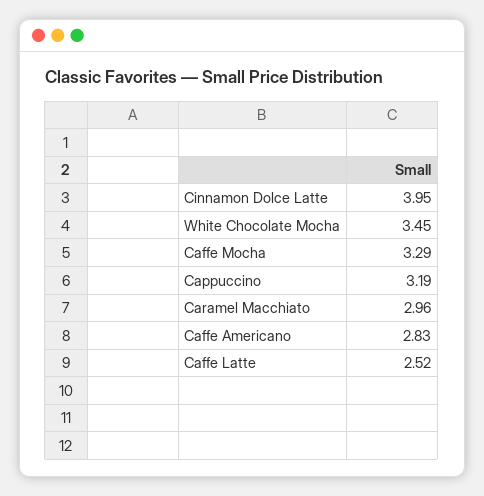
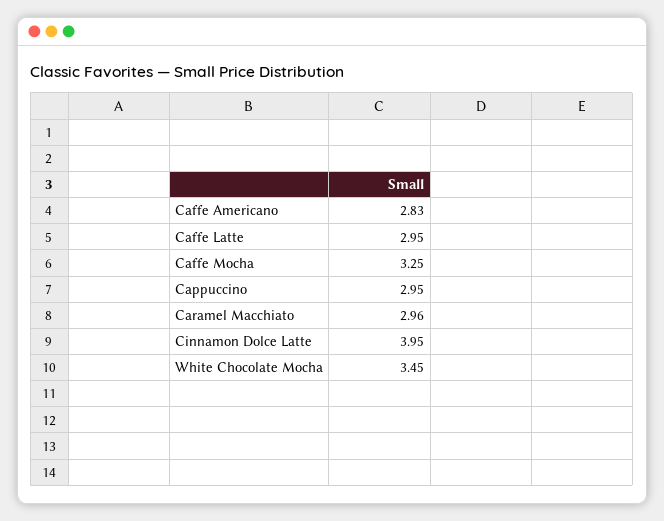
  {
    "Cinnamon Dolce Latte": 3.95,
    "White Chocolate Mocha": 3.45,
-   "Caffe Mocha": 3.29,
+   "Caffe Mocha": 3.25,
-   "Cappuccino": 3.19,
+   "Cappuccino": 2.95,
    "Caramel Macchiato": 2.96,
    "Caffe Americano": 2.83,
-   "Caffe Latte": 2.52
+   "Caffe Latte": 2.95
  }

